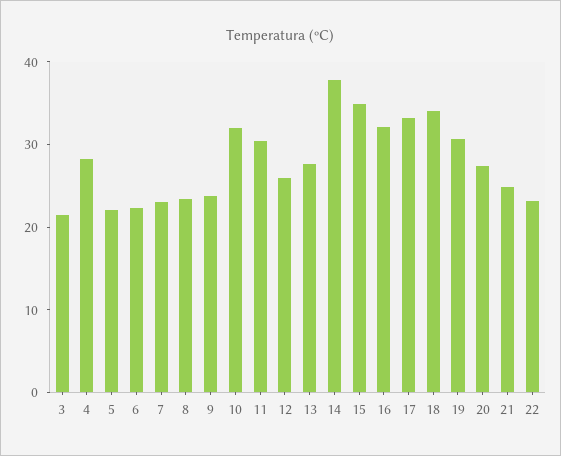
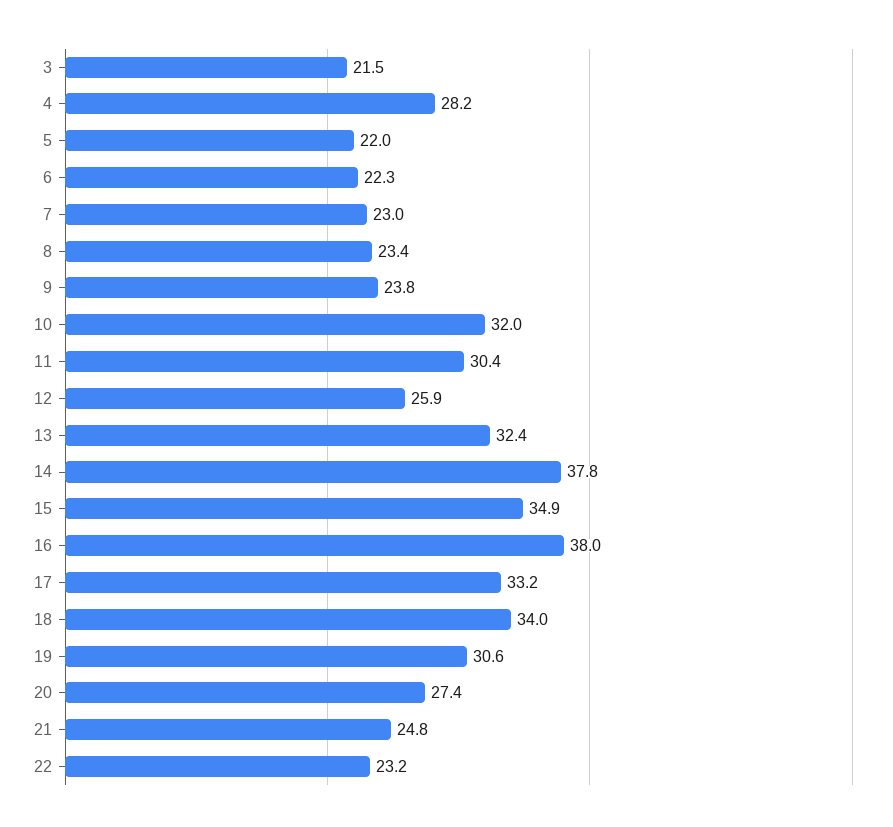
  {
    "3": 21.5,
    "4": 28.2,
    "5": 22,
    "6": 22.3,
    "7": 23,
    "8": 23.4,
    "9": 23.8,
    "10": 32,
    "11": 30.4,
    "12": 25.9,
-   "13": 28,
+   "13": 32.4,
    "14": 37.8,
    "15": 34.9,
-   "16": 32,
+   "16": 38,
    "17": 33.2,
    "18": 34,
    "19": 30.6,
    "20": 27.4,
    "21": 24.8,
    "22": 23.2
  }

